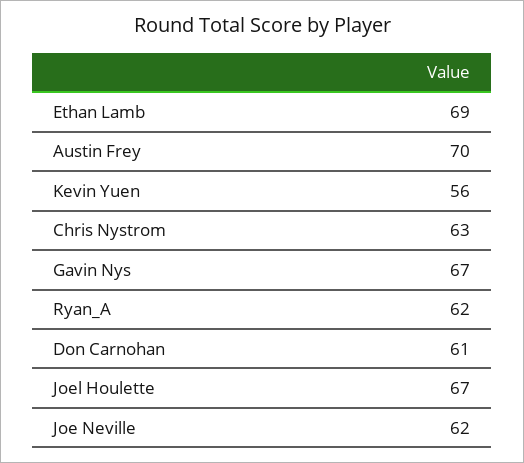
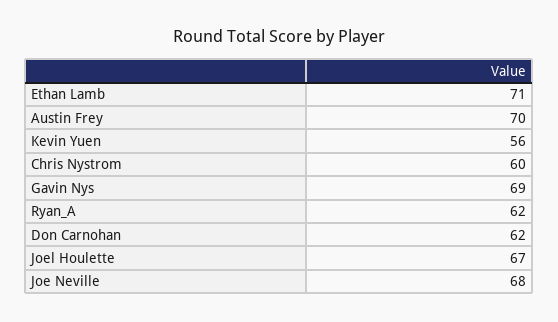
  {
-   "Ethan Lamb": 69,
+   "Ethan Lamb": 71,
    "Austin Frey": 70,
    "Kevin Yuen": 56,
-   "Chris Nystrom": 63,
+   "Chris Nystrom": 60,
-   "Gavin Nys": 67,
+   "Gavin Nys": 69,
    "Ryan_A": 62,
-   "Don Carnohan": 61,
+   "Don Carnohan": 62,
    "Joel Houlette": 67,
-   "Joe Neville": 62
+   "Joe Neville": 68
  }

